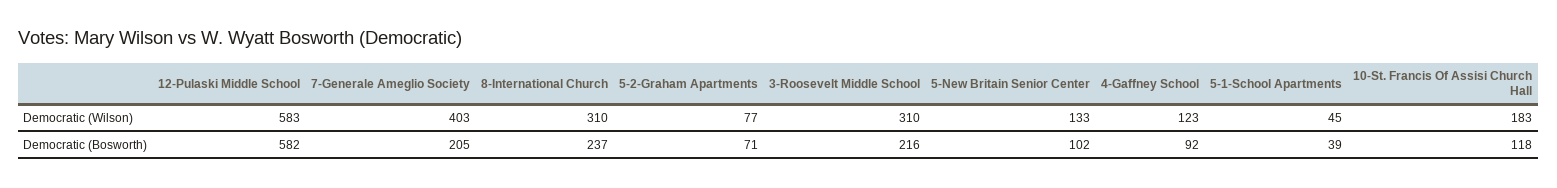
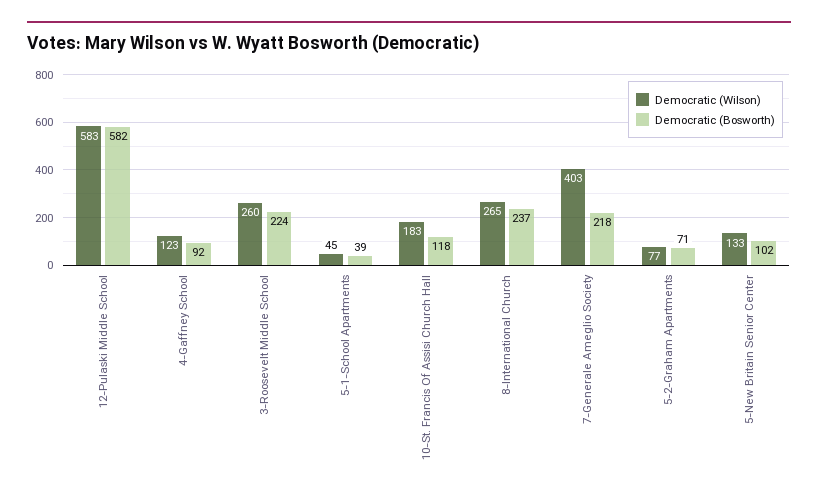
  {
    "Democratic (Wilson)": {
      "12-Pulaski Middle School": 583,
      "7-Generale Ameglio Society": 403,
-     "8-International Church": 310,
+     "8-International Church": 265,
      "5-2-Graham Apartments": 77,
-     "3-Roosevelt Middle School": 310,
+     "3-Roosevelt Middle School": 260,
      "5-New Britain Senior Center": 133,
      "4-Gaffney School": 123,
      "5-1-School Apartments": 45,
      "10-St. Francis Of Assisi Church Hall": 183
    },
    "Democratic (Bosworth)": {
      "12-Pulaski Middle School": 582,
-     "7-Generale Ameglio Society": 205,
+     "7-Generale Ameglio Society": 218,
      "8-International Church": 237,
      "5-2-Graham Apartments": 71,
-     "3-Roosevelt Middle School": 216,
+     "3-Roosevelt Middle School": 224,
      "5-New Britain Senior Center": 102,
      "4-Gaffney School": 92,
      "5-1-School Apartments": 39,
      "10-St. Francis Of Assisi Church Hall": 118
    }
  }

